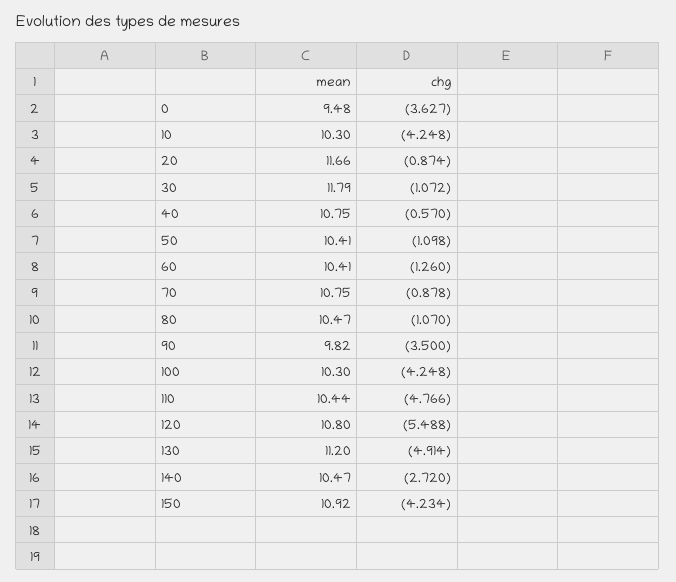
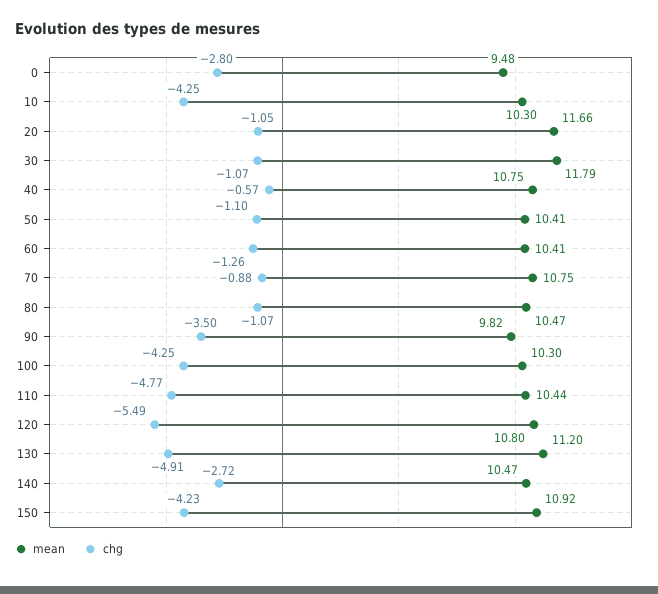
  {
    "mean": {
      "0": 9.48,
      "10": 10.3,
      "20": 11.66,
      "30": 11.79,
      "40": 10.75,
      "50": 10.41,
      "60": 10.41,
      "70": 10.75,
      "80": 10.47,
      "90": 9.82,
      "100": 10.3,
      "110": 10.44,
      "120": 10.8,
      "130": 11.2,
      "140": 10.47,
      "150": 10.92
    },
    "chg": {
-     "0": -3.627,
+     "0": -2.8,
      "10": -4.248,
-     "20": -0.874,
+     "20": -1.05,
      "30": -1.072,
      "40": -0.57,
      "50": -1.098,
      "60": -1.26,
      "70": -0.878,
      "80": -1.07,
      "90": -3.5,
      "100": -4.248,
      "110": -4.766,
      "120": -5.488,
      "130": -4.914,
      "140": -2.72,
      "150": -4.234
    }
  }

